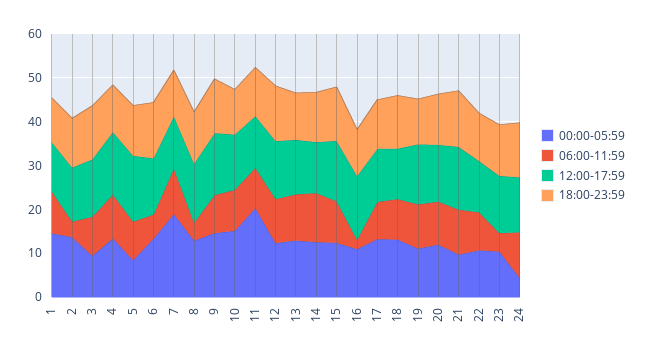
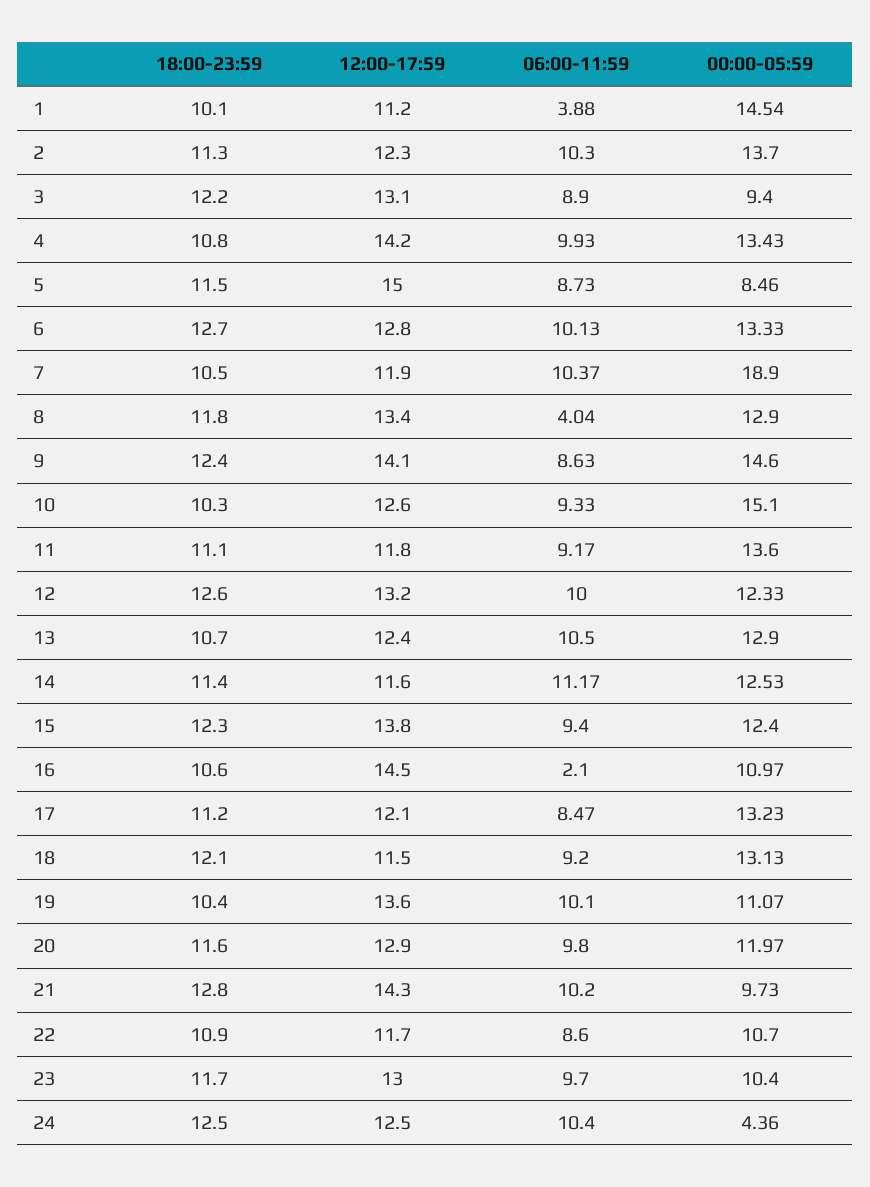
  {
    "00:00-05:59": {
      "1": 14.54,
      "2": 13.7,
      "3": 9.4,
      "4": 13.43,
      "5": 8.46,
      "6": 13.33,
      "7": 18.9,
      "8": 12.9,
      "9": 14.6,
      "10": 15.1,
-     "11": 20,
+     "11": 13.6,
      "12": 12.33,
      "13": 12.9,
      "14": 12.53,
      "15": 12.4,
      "16": 10.97,
      "17": 13.23,
      "18": 13.13,
      "19": 11.07,
      "20": 11.97,
      "21": 9.73,
      "22": 10.7,
      "23": 10.4,
      "24": 4.36
    },
    "06:00-11:59": {
-     "1": 10,
+     "1": 3.88,
-     "2": 4,
+     "2": 10.3,
      "3": 8.9,
      "4": 9.93,
      "5": 8.73,
-     "6": 6,
+     "6": 10.13,
      "7": 10.37,
      "8": 4.04,
      "9": 8.63,
      "10": 9.33,
      "11": 9.17,
      "12": 10,
      "13": 10.5,
      "14": 11.17,
      "15": 9.4,
      "16": 2.1,
      "17": 8.47,
      "18": 9.2,
      "19": 10.1,
      "20": 9.8,
      "21": 10.2,
      "22": 8.6,
-     "23": 4,
+     "23": 9.7,
      "24": 10.4
    },
    "12:00-17:59": {
      "1": 11.2,
      "2": 12.3,
      "3": 13.1,
      "4": 14.2,
      "5": 15,
      "6": 12.8,
      "7": 11.9,
      "8": 13.4,
      "9": 14.1,
      "10": 12.6,
      "11": 11.8,
      "12": 13.2,
      "13": 12.4,
      "14": 11.6,
      "15": 13.8,
      "16": 14.5,
      "17": 12.1,
      "18": 11.5,
      "19": 13.6,
      "20": 12.9,
      "21": 14.3,
      "22": 11.7,
      "23": 13,
      "24": 12.5
    },
    "18:00-23:59": {
      "1": 10.1,
      "2": 11.3,
      "3": 12.2,
      "4": 10.8,
      "5": 11.5,
      "6": 12.7,
      "7": 10.5,
      "8": 11.8,
      "9": 12.4,
      "10": 10.3,
      "11": 11.1,
      "12": 12.6,
      "13": 10.7,
      "14": 11.4,
      "15": 12.3,
      "16": 10.6,
      "17": 11.2,
      "18": 12.1,
      "19": 10.4,
      "20": 11.6,
      "21": 12.8,
      "22": 10.9,
      "23": 11.7,
      "24": 12.5
    }
  }

